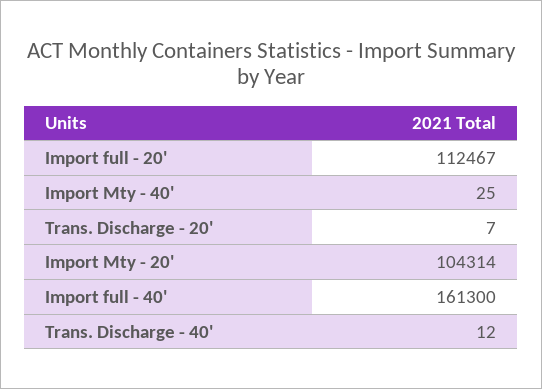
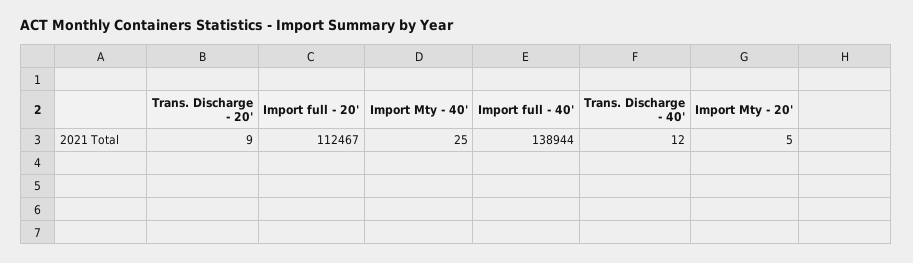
  {
    "Import full - 20'": 112467,
    "Import Mty - 40'": 25,
-   "Trans. Discharge - 20'": 7,
+   "Trans. Discharge - 20'": 9,
-   "Import Mty - 20'": 104314,
+   "Import Mty - 20'": 5,
-   "Import full - 40'": 161300,
+   "Import full - 40'": 138944,
    "Trans. Discharge - 40'": 12
  }

